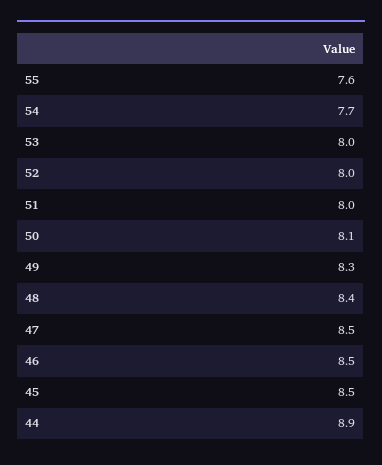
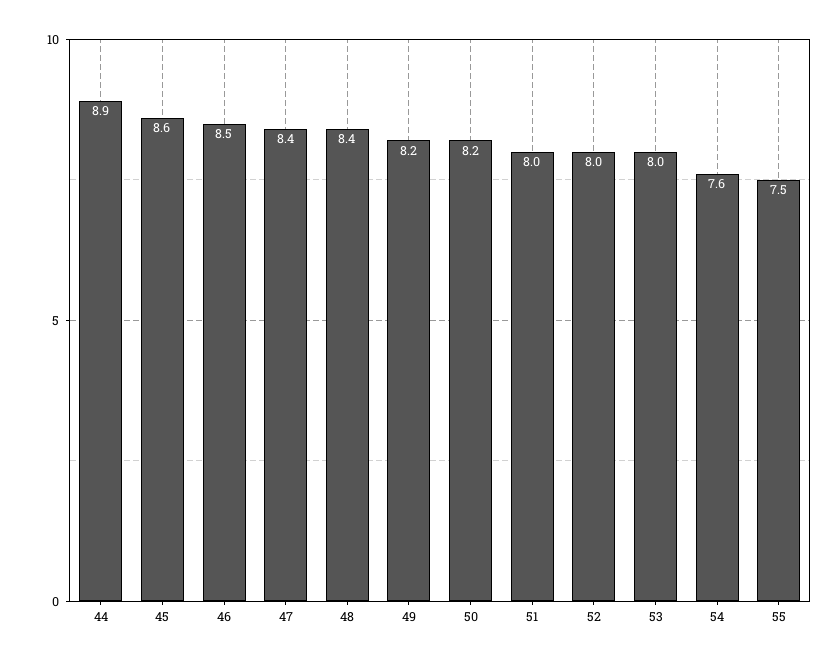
  {
-   "55": 7.6,
+   "55": 7.5,
-   "54": 7.7,
+   "54": 7.6,
    "53": 8,
    "52": 8,
    "51": 8,
-   "50": 8.1,
+   "50": 8.2,
-   "49": 8.3,
+   "49": 8.2,
    "48": 8.4,
-   "47": 8.5,
+   "47": 8.4,
    "46": 8.5,
-   "45": 8.5,
+   "45": 8.6,
    "44": 8.9
  }

